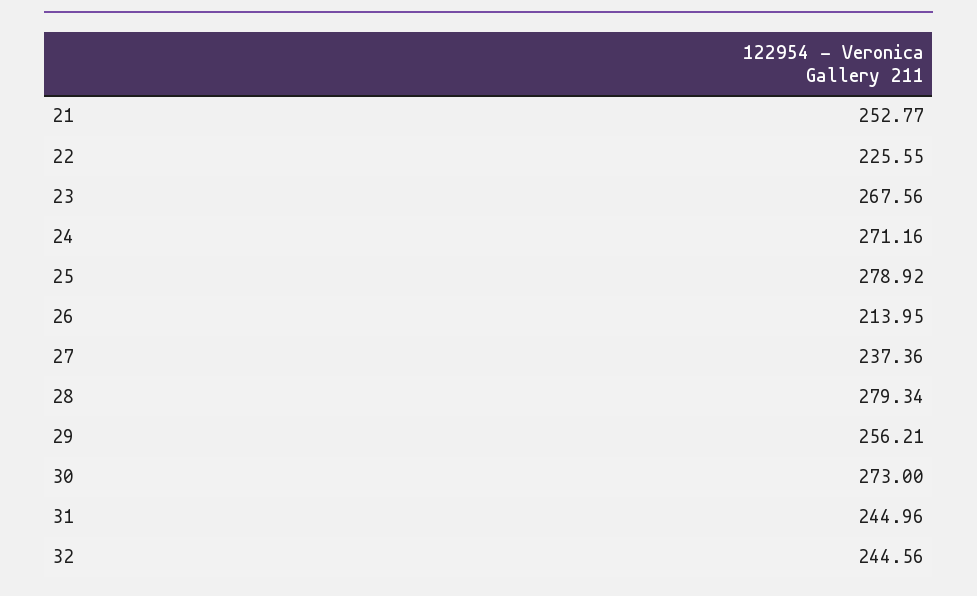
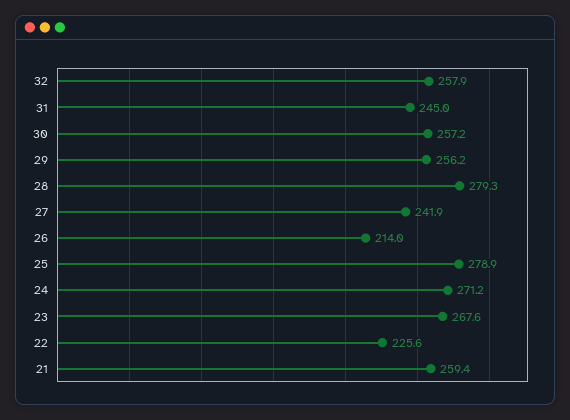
  {
-   "21": 252.77,
+   "21": 259.4,
    "22": 225.55,
    "23": 267.56,
    "24": 271.16,
    "25": 278.92,
    "26": 213.95,
-   "27": 237.36,
+   "27": 241.9,
    "28": 279.34,
    "29": 256.21,
-   "30": 273,
+   "30": 257.2,
    "31": 244.96,
-   "32": 244.56
+   "32": 257.9
  }

